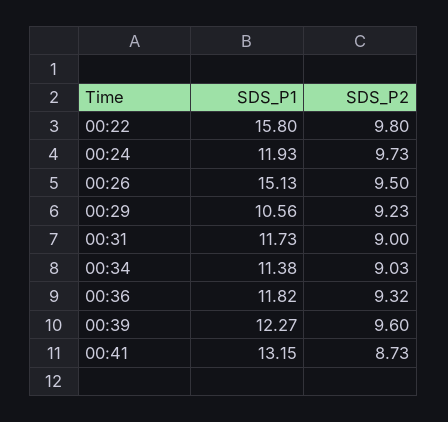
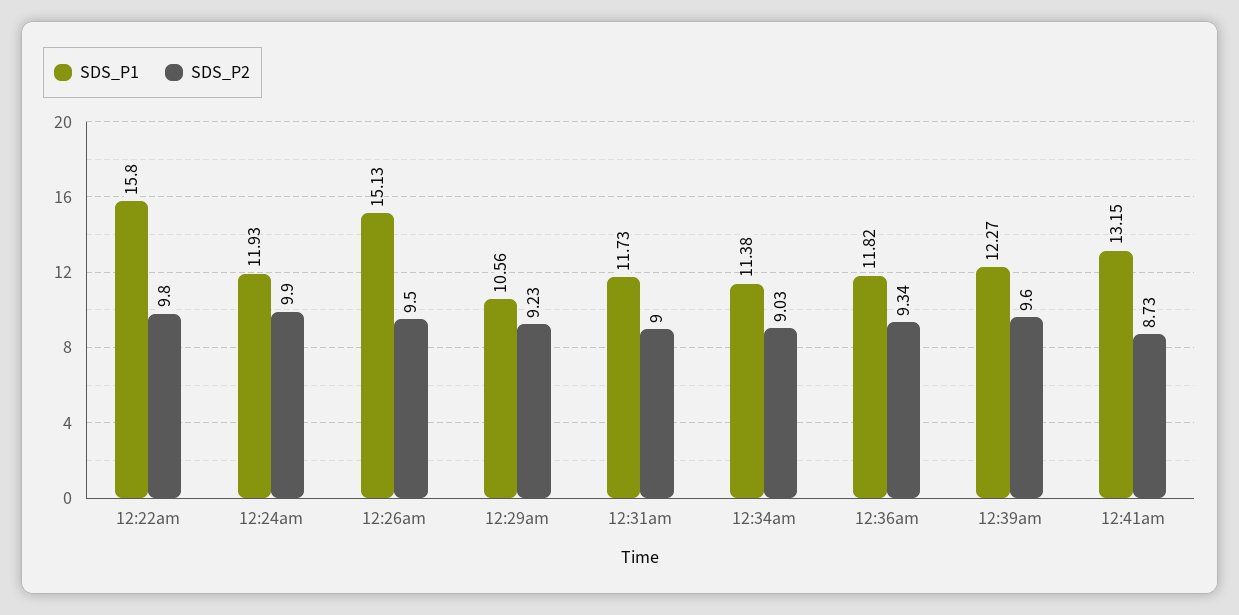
  {
    "SDS_P1": {
      "00:22": 15.8,
      "00:24": 11.93,
      "00:26": 15.13,
      "00:29": 10.56,
      "00:31": 11.73,
      "00:34": 11.38,
      "00:36": 11.82,
      "00:39": 12.27,
      "00:41": 13.15
    },
    "SDS_P2": {
      "00:22": 9.8,
-     "00:24": 9.73,
+     "00:24": 9.9,
      "00:26": 9.5,
      "00:29": 9.23,
      "00:31": 9,
      "00:34": 9.03,
-     "00:36": 9.32,
+     "00:36": 9.34,
      "00:39": 9.6,
      "00:41": 8.73
    }
  }

